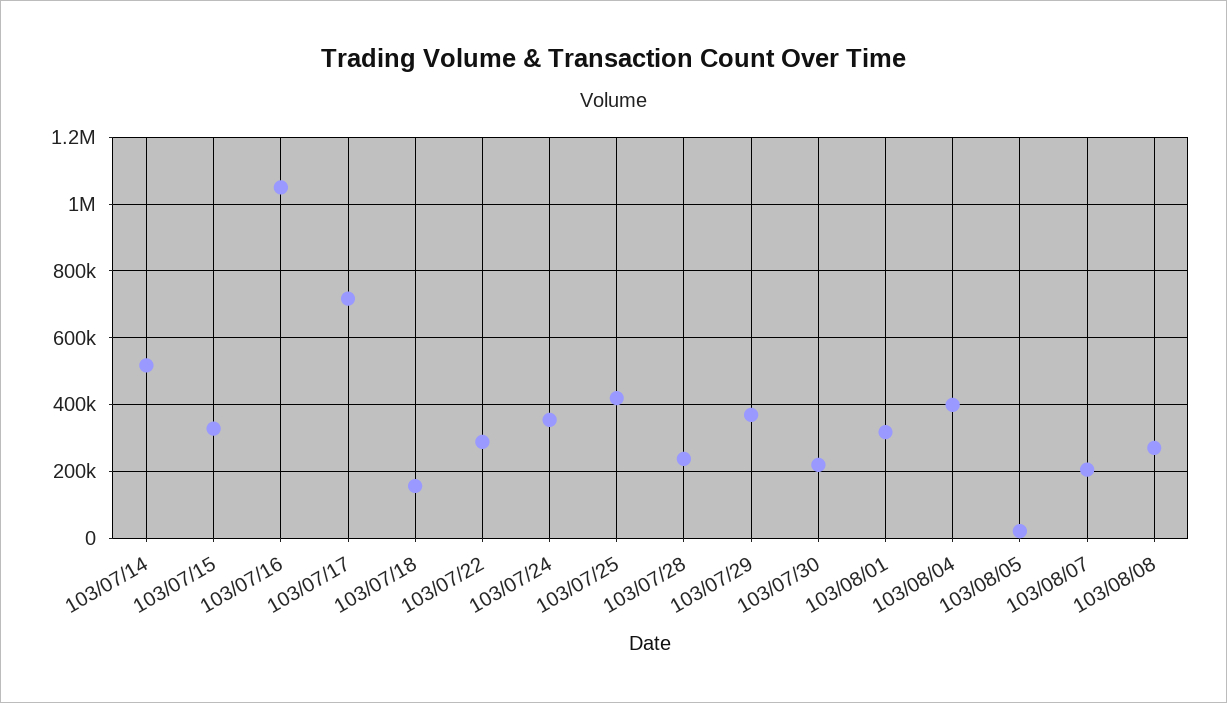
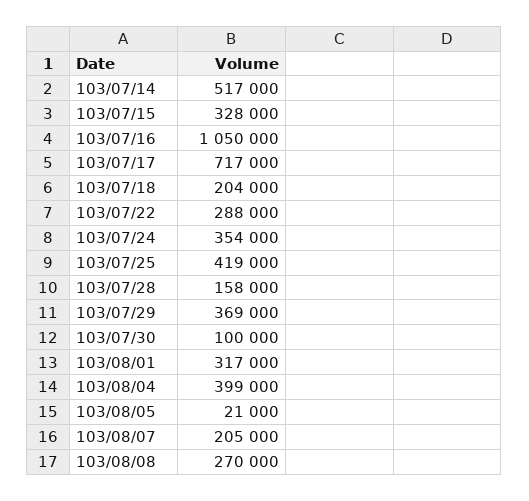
  {
    "103/07/14": 517000,
    "103/07/15": 328000,
    "103/07/16": 1050000,
    "103/07/17": 717000,
-   "103/07/18": 160000,
+   "103/07/18": 204000,
    "103/07/22": 288000,
    "103/07/24": 354000,
    "103/07/25": 419000,
-   "103/07/28": 240000,
+   "103/07/28": 158000,
    "103/07/29": 369000,
-   "103/07/30": 220000,
+   "103/07/30": 100000,
    "103/08/01": 317000,
    "103/08/04": 399000,
    "103/08/05": 21000,
    "103/08/07": 205000,
    "103/08/08": 270000
  }

